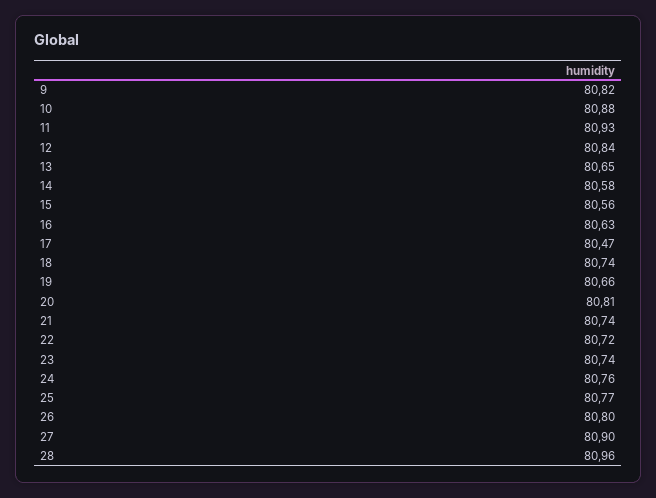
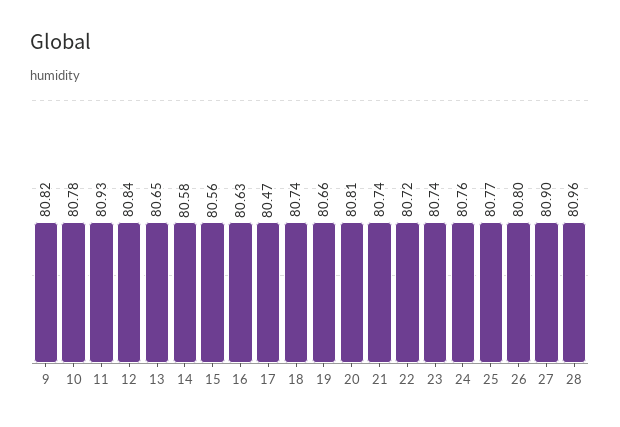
  {
    "9": 80.82,
-   "10": 80.88,
+   "10": 80.78,
    "11": 80.93,
    "12": 80.84,
    "13": 80.65,
    "14": 80.58,
    "15": 80.56,
    "16": 80.63,
    "17": 80.47,
    "18": 80.74,
    "19": 80.66,
    "20": 80.81,
    "21": 80.74,
    "22": 80.72,
    "23": 80.74,
    "24": 80.76,
    "25": 80.77,
    "26": 80.8,
    "27": 80.9,
    "28": 80.96
  }

